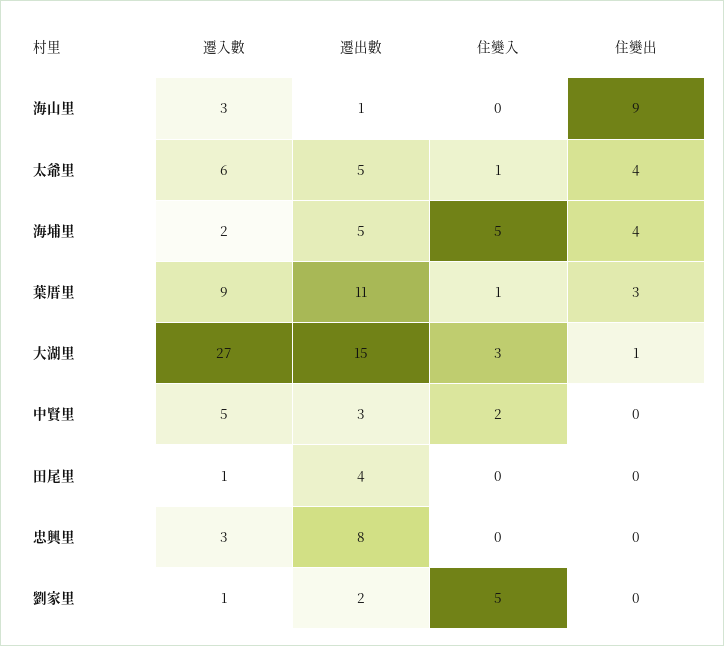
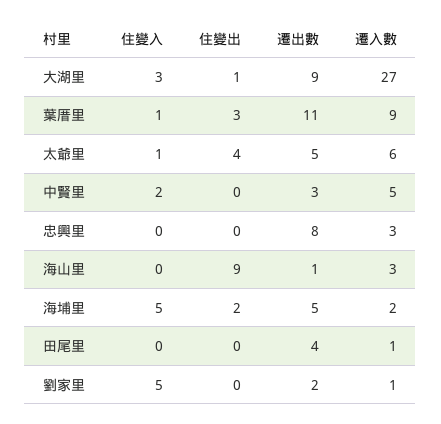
  {
    "遷入數": {
      "海山里": 3,
      "太爺里": 6,
      "海埔里": 2,
      "葉厝里": 9,
      "大湖里": 27,
      "中賢里": 5,
      "田尾里": 1,
      "忠興里": 3,
      "劉家里": 1
    },
    "遷出數": {
      "海山里": 1,
      "太爺里": 5,
      "海埔里": 5,
      "葉厝里": 11,
-     "大湖里": 15,
+     "大湖里": 9,
      "中賢里": 3,
      "田尾里": 4,
      "忠興里": 8,
      "劉家里": 2
    },
    "住變入": {
      "海山里": 0,
      "太爺里": 1,
      "海埔里": 5,
      "葉厝里": 1,
      "大湖里": 3,
      "中賢里": 2,
      "田尾里": 0,
      "忠興里": 0,
      "劉家里": 5
    },
    "住變出": {
      "海山里": 9,
      "太爺里": 4,
-     "海埔里": 4,
+     "海埔里": 2,
      "葉厝里": 3,
      "大湖里": 1,
      "中賢里": 0,
      "田尾里": 0,
      "忠興里": 0,
      "劉家里": 0
    }
  }

